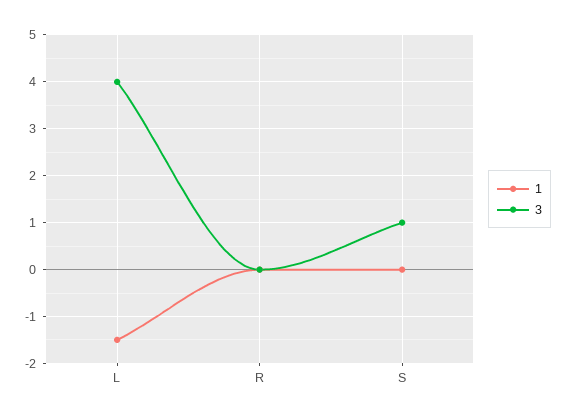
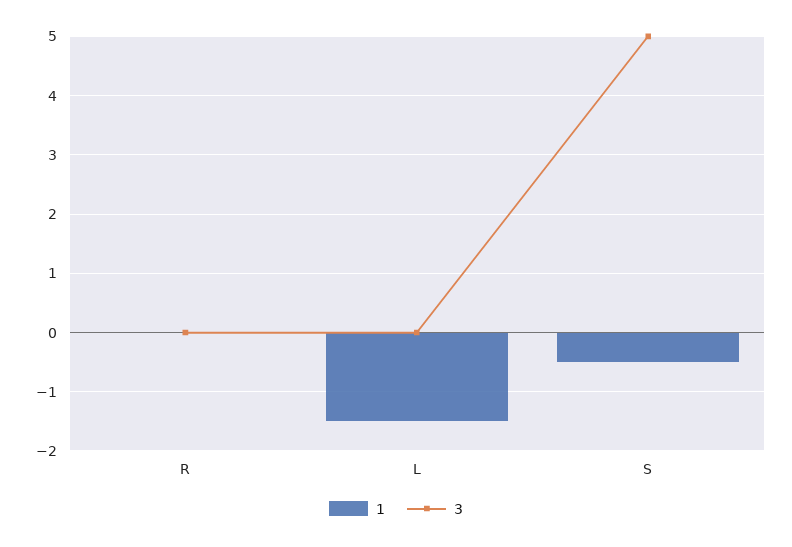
  {
    "1": {
      "L": -1.5,
      "R": 0,
-     "S": 0
+     "S": -0.5
    },
    "3": {
-     "L": 4,
+     "L": 0,
      "R": 0,
-     "S": 1
+     "S": 5
    }
  }

